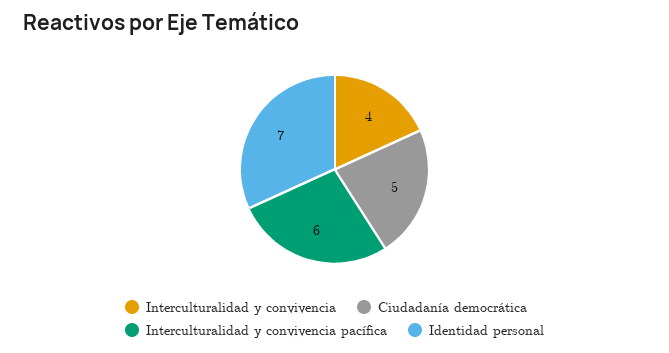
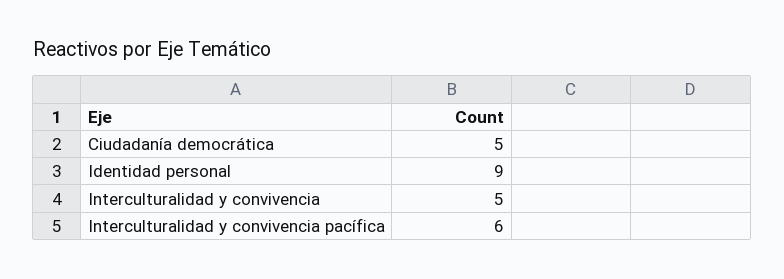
  {
-   "Interculturalidad y convivencia": 4,
+   "Interculturalidad y convivencia": 5,
    "Ciudadanía democrática": 5,
    "Interculturalidad y convivencia pacífica": 6,
-   "Identidad personal": 7
+   "Identidad personal": 9
  }

